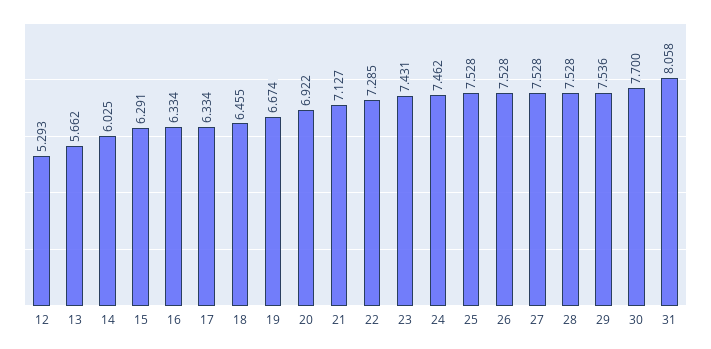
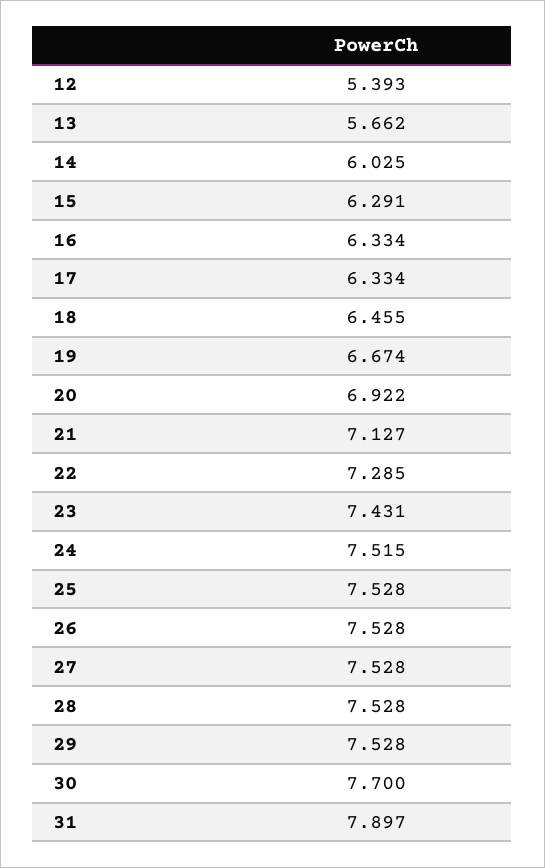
  {
-   "12": 5.293,
+   "12": 5.393,
    "13": 5.662,
    "14": 6.025,
    "15": 6.291,
    "16": 6.334,
    "17": 6.334,
    "18": 6.455,
    "19": 6.674,
    "20": 6.922,
    "21": 7.127,
    "22": 7.285,
    "23": 7.431,
-   "24": 7.462,
+   "24": 7.515,
    "25": 7.528,
    "26": 7.528,
    "27": 7.528,
    "28": 7.528,
-   "29": 7.536,
+   "29": 7.528,
    "30": 7.7,
-   "31": 8.058
+   "31": 7.897
  }

